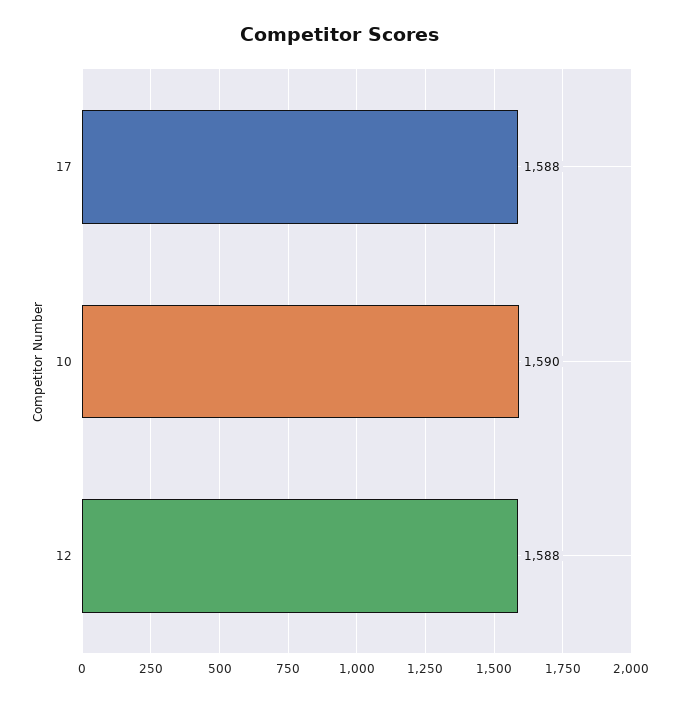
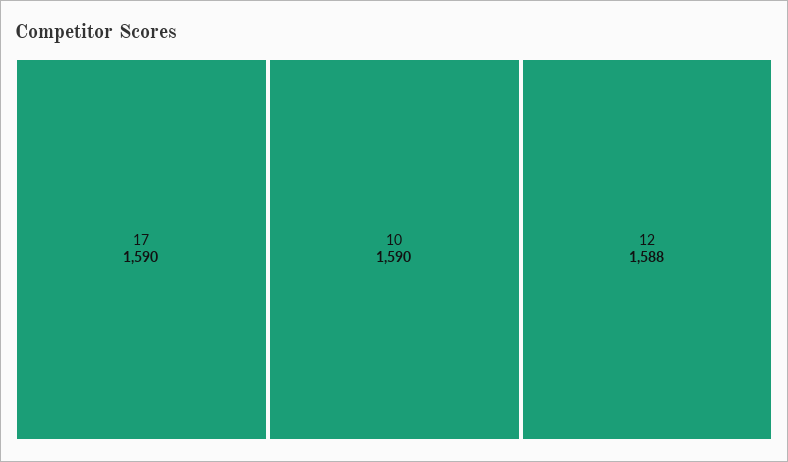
  {
-   "17": 1588,
+   "17": 1590,
    "10": 1590,
    "12": 1588
  }

